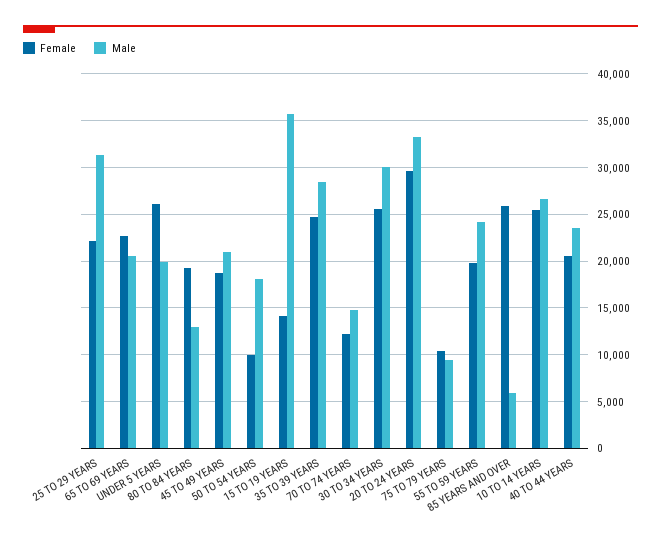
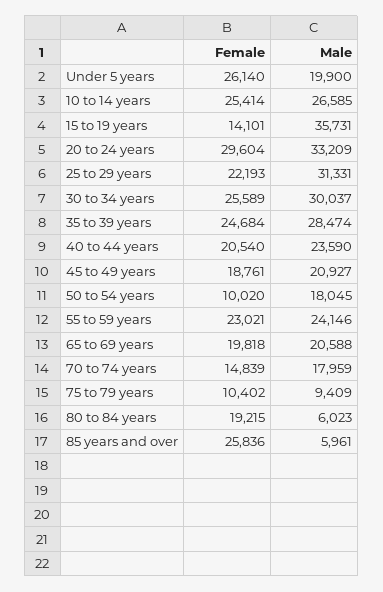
  {
    "Female": {
      "25 TO 29 YEARS": 22193,
-     "65 TO 69 YEARS": 23000,
+     "65 TO 69 YEARS": 19818,
      "UNDER 5 YEARS": 26140,
      "80 TO 84 YEARS": 19215,
      "45 TO 49 YEARS": 18761,
      "50 TO 54 YEARS": 10020,
      "15 TO 19 YEARS": 14101,
      "35 TO 39 YEARS": 24684,
-     "70 TO 74 YEARS": 12000,
+     "70 TO 74 YEARS": 14839,
      "30 TO 34 YEARS": 25589,
      "20 TO 24 YEARS": 29604,
      "75 TO 79 YEARS": 10402,
-     "55 TO 59 YEARS": 20000,
+     "55 TO 59 YEARS": 23021,
      "85 YEARS AND OVER": 25836,
      "10 TO 14 YEARS": 25414,
      "40 TO 44 YEARS": 20540
    },
    "Male": {
      "25 TO 29 YEARS": 31331,
      "65 TO 69 YEARS": 20588,
      "UNDER 5 YEARS": 19900,
-     "80 TO 84 YEARS": 13000,
+     "80 TO 84 YEARS": 6023,
      "45 TO 49 YEARS": 20927,
      "50 TO 54 YEARS": 18045,
      "15 TO 19 YEARS": 35731,
      "35 TO 39 YEARS": 28474,
-     "70 TO 74 YEARS": 15000,
+     "70 TO 74 YEARS": 17959,
      "30 TO 34 YEARS": 30037,
      "20 TO 24 YEARS": 33209,
      "75 TO 79 YEARS": 9409,
      "55 TO 59 YEARS": 24146,
      "85 YEARS AND OVER": 5961,
      "10 TO 14 YEARS": 26585,
      "40 TO 44 YEARS": 23590
    }
  }

